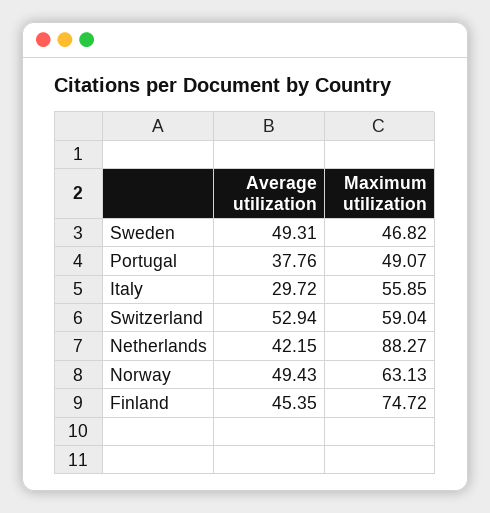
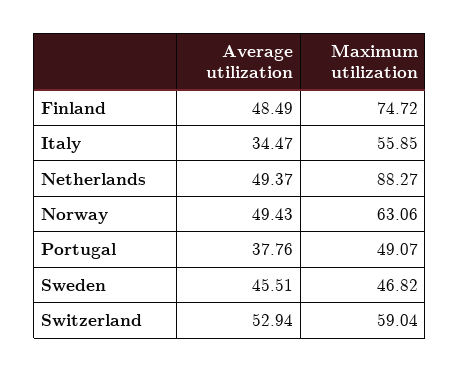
  {
    "Average utilization": {
-     "Sweden": 49.31,
+     "Sweden": 45.51,
      "Portugal": 37.76,
-     "Italy": 29.72,
+     "Italy": 34.47,
      "Switzerland": 52.94,
-     "Netherlands": 42.15,
+     "Netherlands": 49.37,
      "Norway": 49.43,
-     "Finland": 45.35
+     "Finland": 48.49
    },
    "Maximum utilization": {
      "Sweden": 46.82,
      "Portugal": 49.07,
      "Italy": 55.85,
      "Switzerland": 59.04,
      "Netherlands": 88.27,
-     "Norway": 63.13,
+     "Norway": 63.06,
      "Finland": 74.72
    }
  }

